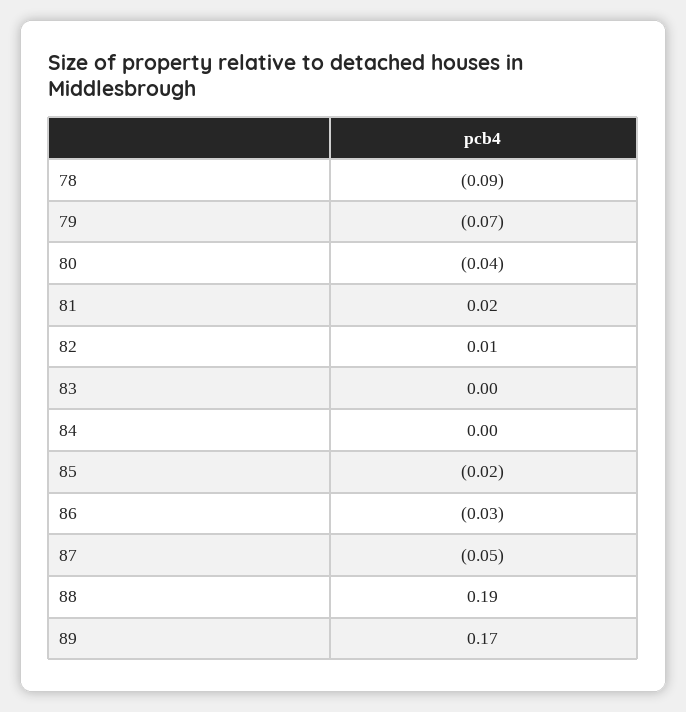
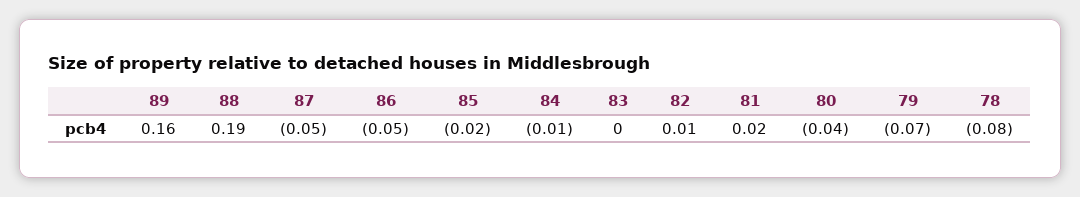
  {
-   "78": -0.09,
+   "78": -0.08,
    "79": -0.07,
    "80": -0.04,
    "81": 0.02,
    "82": 0.01,
    "83": 0,
-   "84": 0,
+   "84": -0.01,
    "85": -0.02,
-   "86": -0.03,
+   "86": -0.05,
    "87": -0.05,
    "88": 0.19,
-   "89": 0.17
+   "89": 0.16
  }

